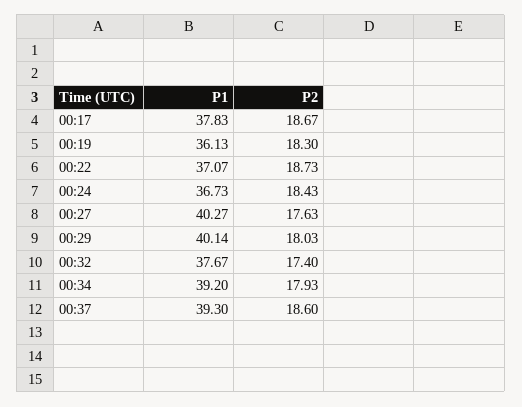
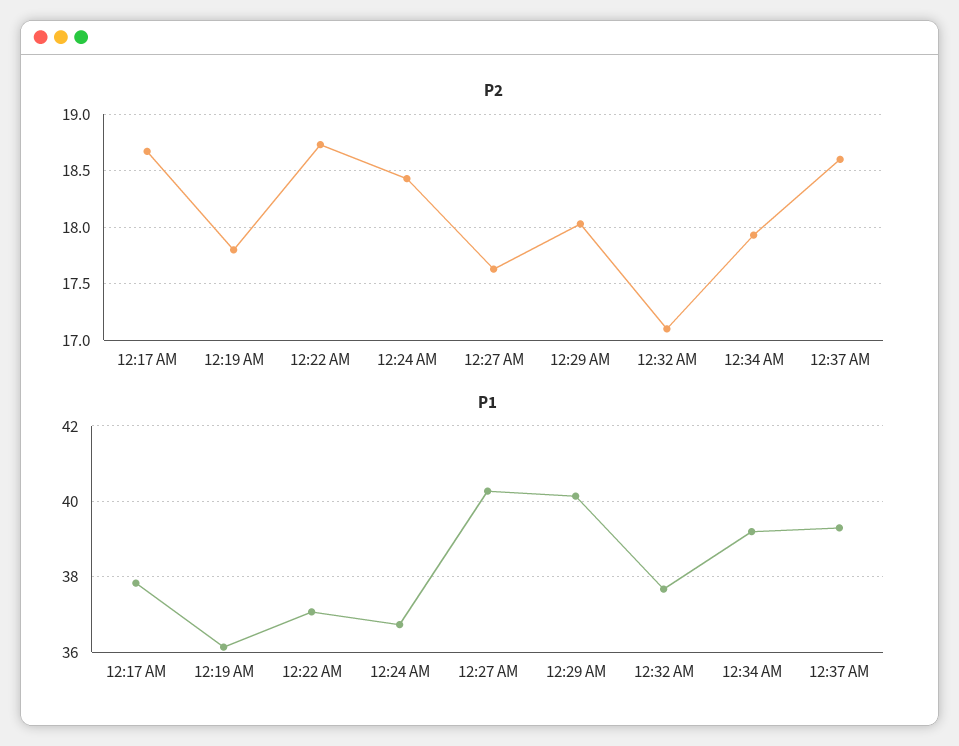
  {
    "P1": {
      "00:17": 37.83,
      "00:19": 36.13,
      "00:22": 37.07,
      "00:24": 36.73,
      "00:27": 40.27,
      "00:29": 40.14,
      "00:32": 37.67,
      "00:34": 39.2,
      "00:37": 39.3
    },
    "P2": {
      "00:17": 18.67,
-     "00:19": 18.3,
+     "00:19": 17.8,
      "00:22": 18.73,
      "00:24": 18.43,
      "00:27": 17.63,
      "00:29": 18.03,
-     "00:32": 17.4,
+     "00:32": 17.1,
      "00:34": 17.93,
      "00:37": 18.6
    }
  }

